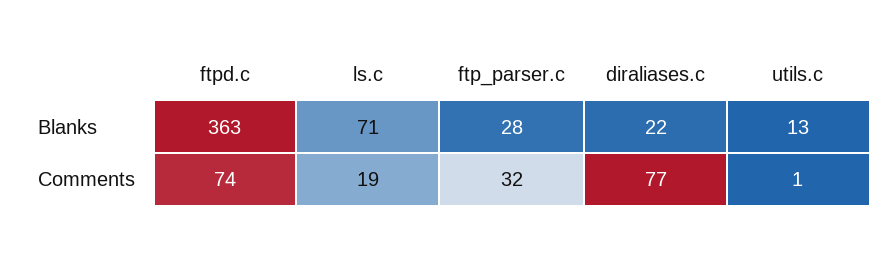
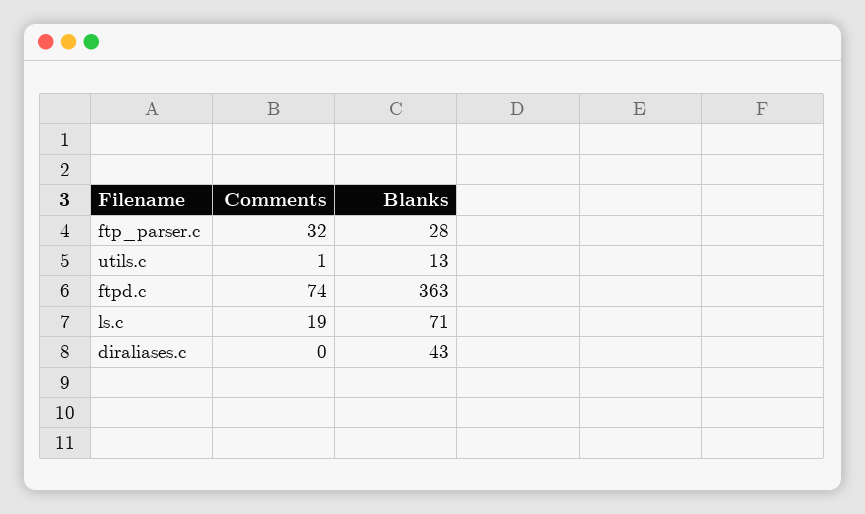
  {
    "ftpd.c": {
      "Blanks": 363,
      "Comments": 74
    },
    "ls.c": {
      "Blanks": 71,
      "Comments": 19
    },
    "ftp_parser.c": {
      "Blanks": 28,
      "Comments": 32
    },
    "diraliases.c": {
-     "Blanks": 22,
+     "Blanks": 43,
-     "Comments": 77
+     "Comments": 0
    },
    "utils.c": {
      "Blanks": 13,
      "Comments": 1
    }
  }

